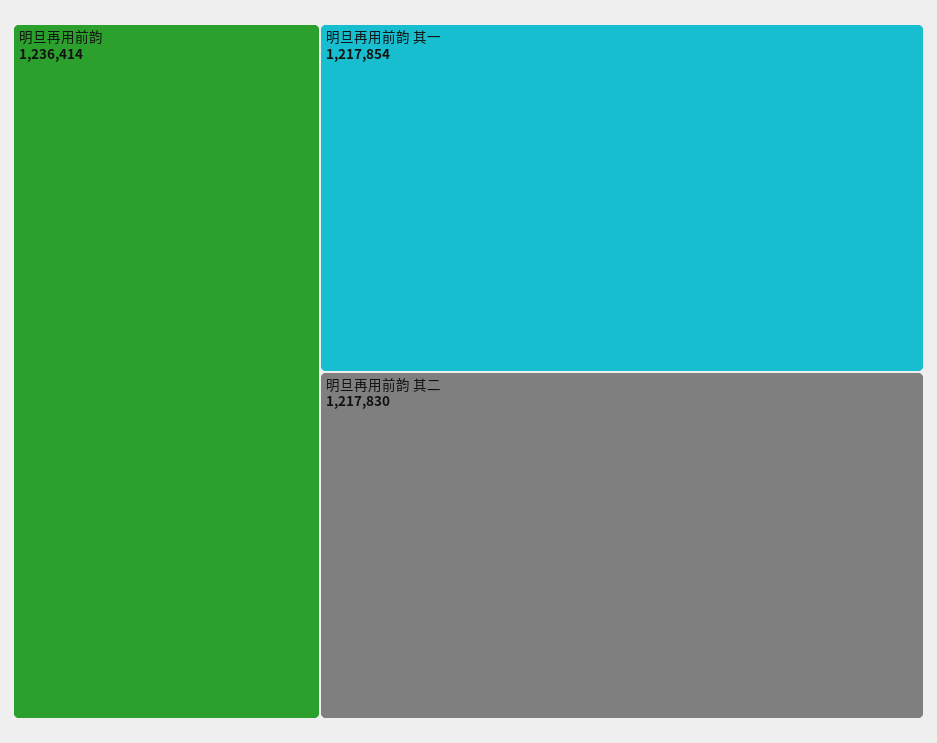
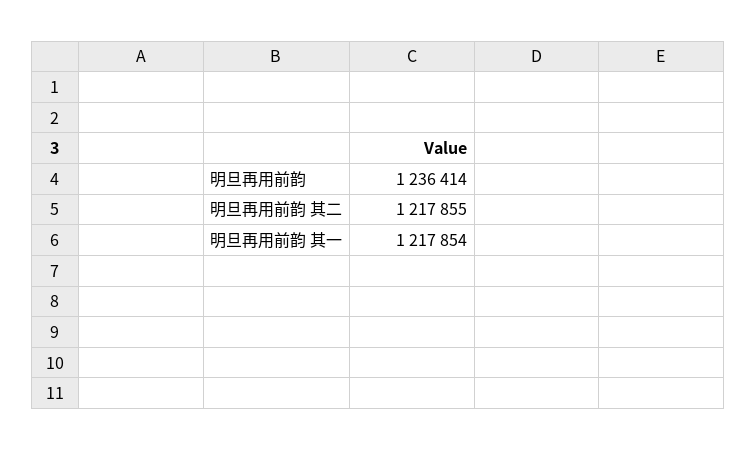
  {
    "明旦再用前韵": 1236414,
    "明旦再用前韵 其一": 1217854,
-   "明旦再用前韵 其二": 1217830
+   "明旦再用前韵 其二": 1217855
  }

